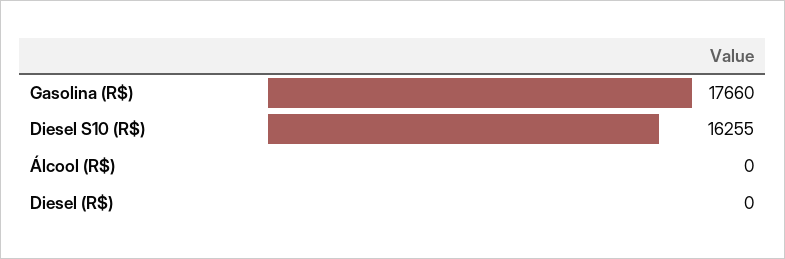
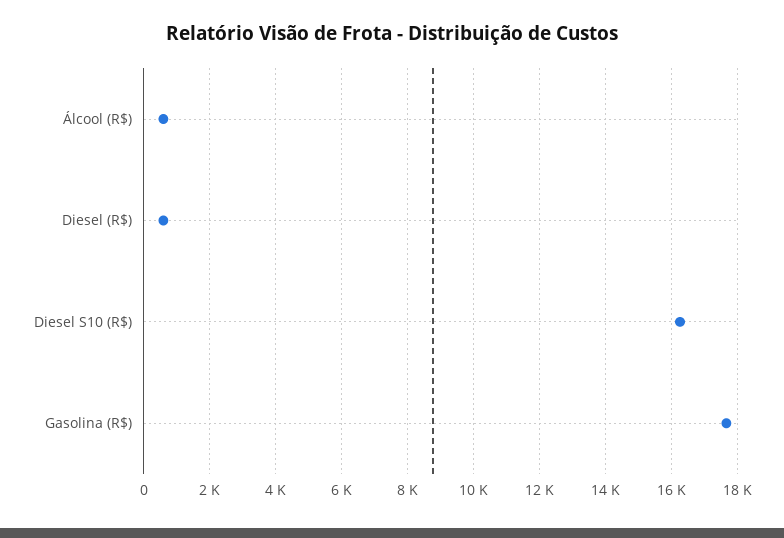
  {
    "Gasolina (R$)": 17660,
    "Diesel S10 (R$)": 16255,
-   "Álcool (R$)": 0,
+   "Álcool (R$)": 600,
-   "Diesel (R$)": 0
+   "Diesel (R$)": 600
  }

